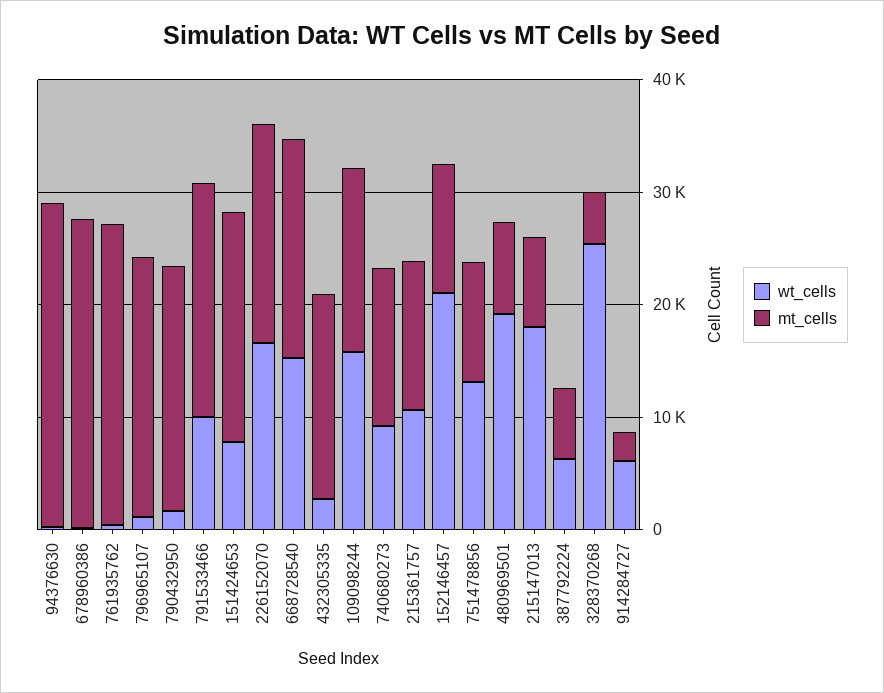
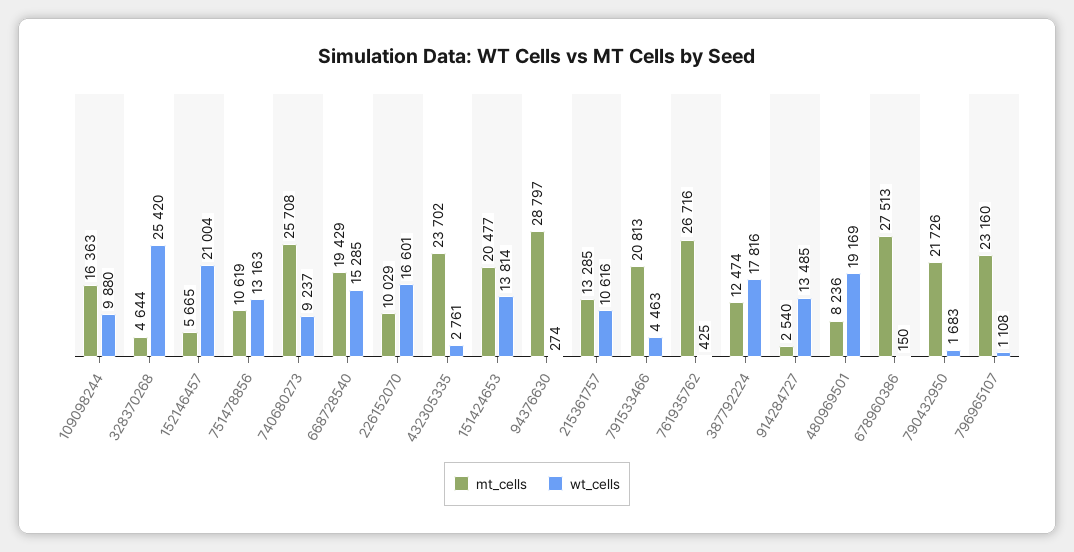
  {
    "wt_cells": {
      "94376630": 274,
      "678960386": 150,
      "761935762": 425,
      "796965107": 1108,
      "790432950": 1683,
-     "791533466": 10000,
+     "791533466": 4463,
-     "151424653": 8000,
+     "151424653": 13814,
      "226152070": 16601,
      "668728540": 15285,
      "432305335": 2761,
-     "109098244": 16000,
+     "109098244": 9880,
      "740680273": 9237,
      "215361757": 10616,
      "152146457": 21004,
      "751478856": 13163,
      "480969501": 19169,
-     "215147013": 18000,
-     "387792224": 6000,
+     "387792224": 17816,
      "328370268": 25420,
-     "914284727": 6000
+     "914284727": 13485
    },
    "mt_cells": {
      "94376630": 28797,
      "678960386": 27513,
      "761935762": 26716,
      "796965107": 23160,
      "790432950": 21726,
      "791533466": 20813,
      "151424653": 20477,
-     "226152070": 20000,
+     "226152070": 10029,
      "668728540": 19429,
-     "432305335": 18000,
+     "432305335": 23702,
      "109098244": 16363,
-     "740680273": 14000,
+     "740680273": 25708,
      "215361757": 13285,
-     "152146457": 12000,
+     "152146457": 5665,
      "751478856": 10619,
      "480969501": 8236,
-     "215147013": 8000,
-     "387792224": 6000,
+     "387792224": 12474,
      "328370268": 4644,
      "914284727": 2540
    }
  }

